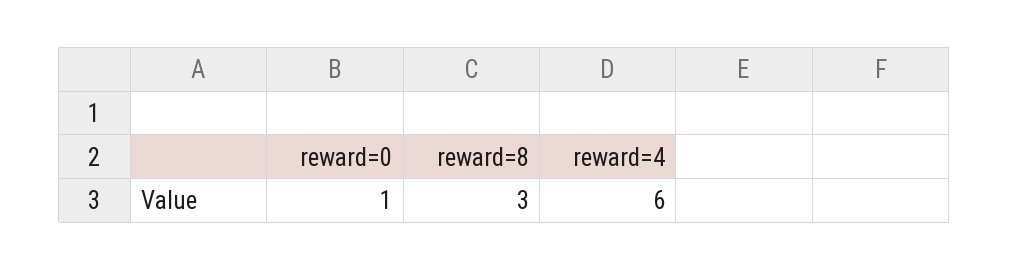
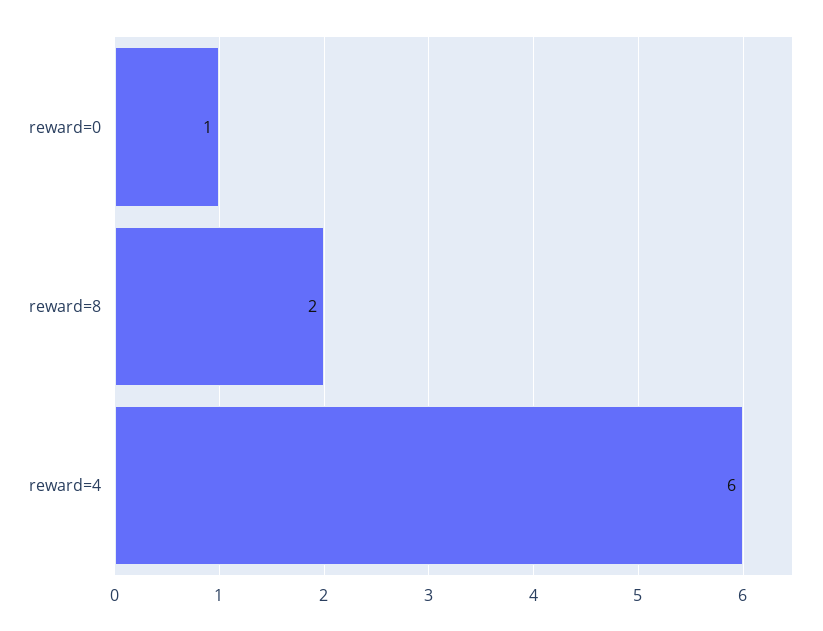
  {
    "reward=0": 1,
-   "reward=8": 3,
+   "reward=8": 2,
    "reward=4": 6
  }

